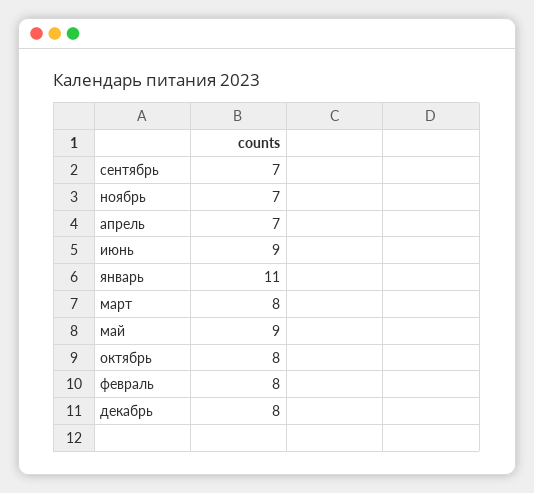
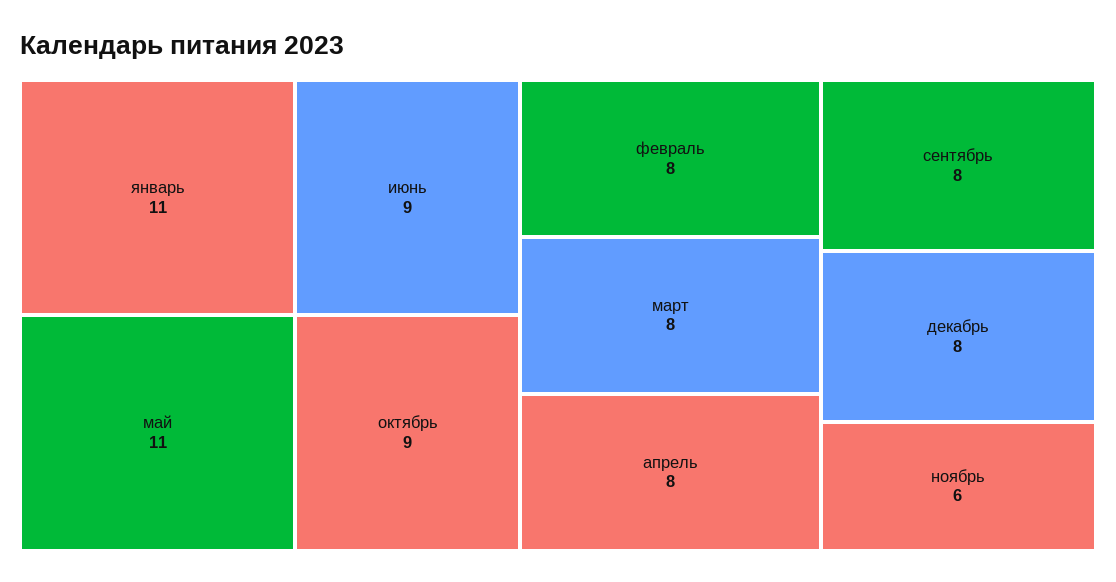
  {
-   "сентябрь": 7,
+   "сентябрь": 8,
-   "ноябрь": 7,
+   "ноябрь": 6,
-   "апрель": 7,
+   "апрель": 8,
    "июнь": 9,
    "январь": 11,
    "март": 8,
-   "май": 9,
+   "май": 11,
-   "октябрь": 8,
+   "октябрь": 9,
    "февраль": 8,
    "декабрь": 8
  }

